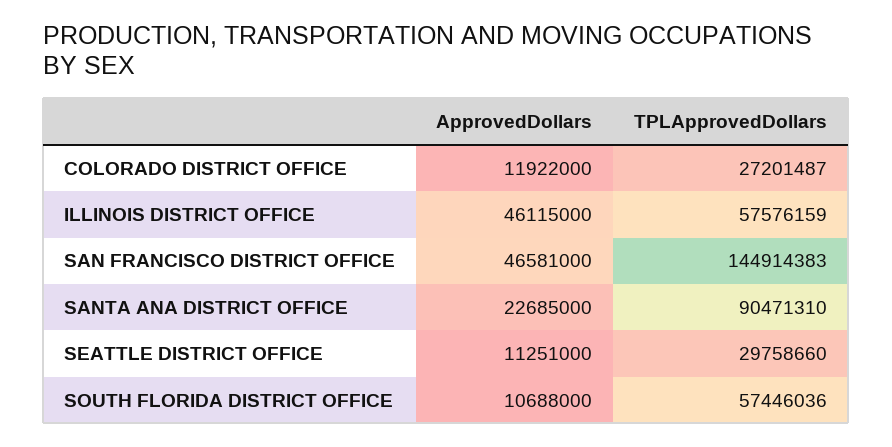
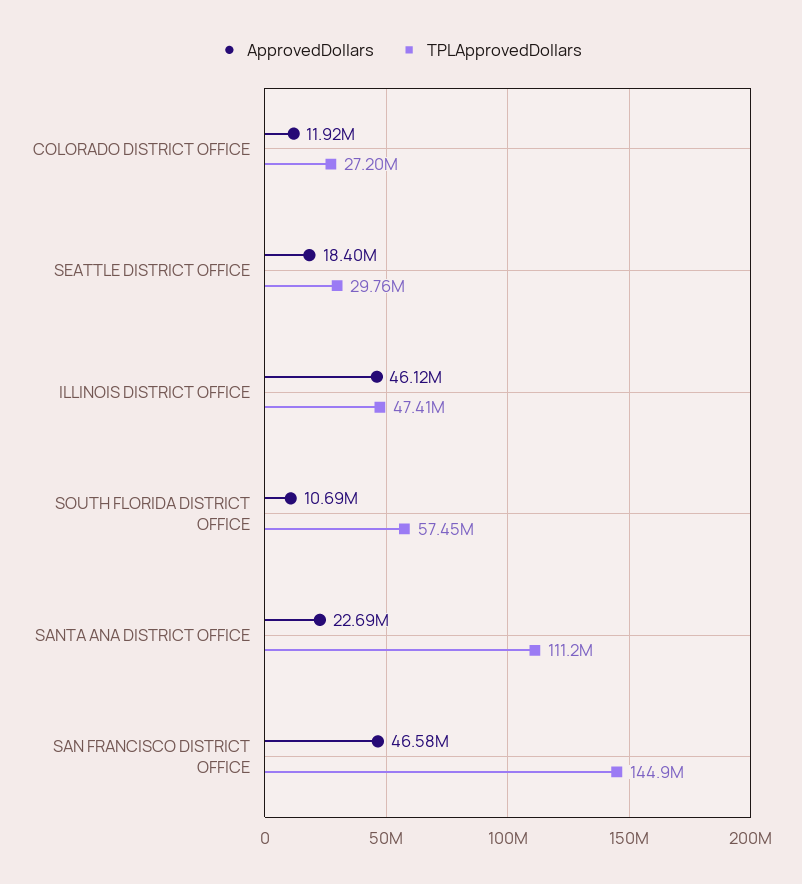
  {
    "ApprovedDollars": {
      "COLORADO DISTRICT OFFICE": 11922000,
      "ILLINOIS DISTRICT OFFICE": 46115000,
      "SAN FRANCISCO DISTRICT OFFICE": 46581000,
      "SANTA ANA DISTRICT OFFICE": 22685000,
-     "SEATTLE DISTRICT OFFICE": 11251000,
+     "SEATTLE DISTRICT OFFICE": 18400000,
      "SOUTH FLORIDA DISTRICT OFFICE": 10688000
    },
    "TPLApprovedDollars": {
      "COLORADO DISTRICT OFFICE": 27201487,
-     "ILLINOIS DISTRICT OFFICE": 57576159,
+     "ILLINOIS DISTRICT OFFICE": 47410000,
      "SAN FRANCISCO DISTRICT OFFICE": 144914383,
-     "SANTA ANA DISTRICT OFFICE": 90471310,
+     "SANTA ANA DISTRICT OFFICE": 111200000,
      "SEATTLE DISTRICT OFFICE": 29758660,
      "SOUTH FLORIDA DISTRICT OFFICE": 57446036
    }
  }

